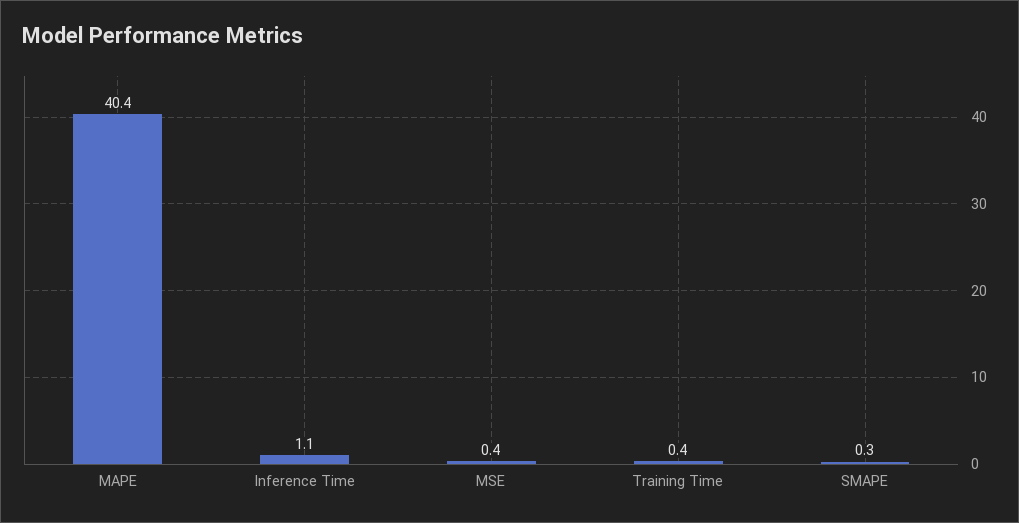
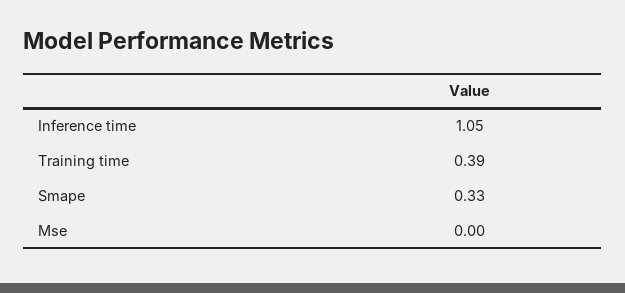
  {
-   "MAPE": 40.4,
    "Inference Time": 1.05,
-   "MSE": 0.4,
+   "MSE": 0,
    "Training Time": 0.39,
    "SMAPE": 0.33
  }

